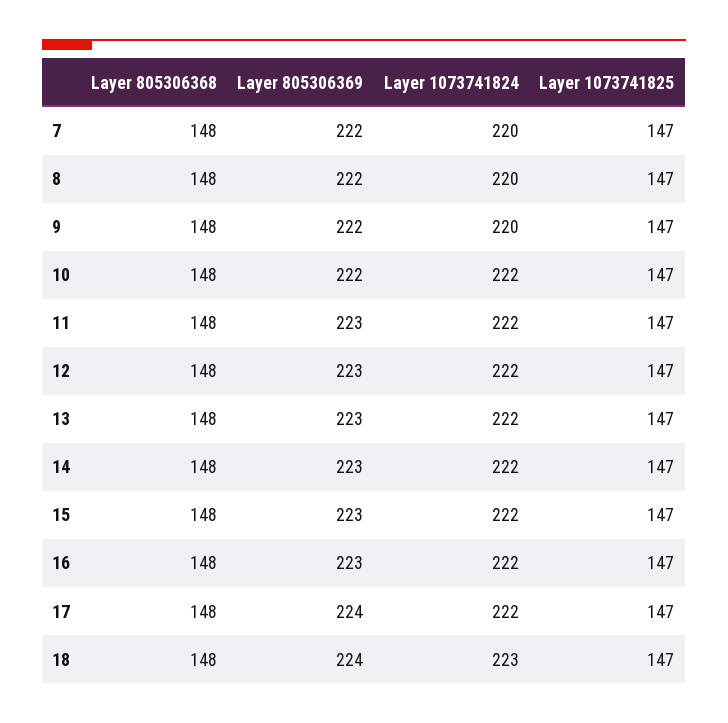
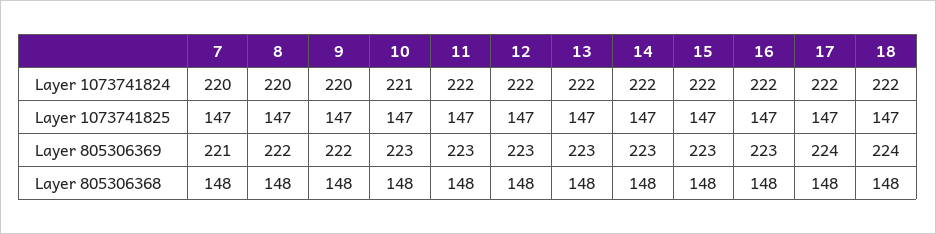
  {
    "Layer 805306368": {
      "7": 148,
      "8": 148,
      "9": 148,
      "10": 148,
      "11": 148,
      "12": 148,
      "13": 148,
      "14": 148,
      "15": 148,
      "16": 148,
      "17": 148,
      "18": 148
    },
    "Layer 805306369": {
-     "7": 222,
+     "7": 221,
      "8": 222,
      "9": 222,
-     "10": 222,
+     "10": 223,
      "11": 223,
      "12": 223,
      "13": 223,
      "14": 223,
      "15": 223,
      "16": 223,
      "17": 224,
      "18": 224
    },
    "Layer 1073741824": {
      "7": 220,
      "8": 220,
      "9": 220,
-     "10": 222,
+     "10": 221,
      "11": 222,
      "12": 222,
      "13": 222,
      "14": 222,
      "15": 222,
      "16": 222,
      "17": 222,
-     "18": 223
+     "18": 222
    },
    "Layer 1073741825": {
      "7": 147,
      "8": 147,
      "9": 147,
      "10": 147,
      "11": 147,
      "12": 147,
      "13": 147,
      "14": 147,
      "15": 147,
      "16": 147,
      "17": 147,
      "18": 147
    }
  }

